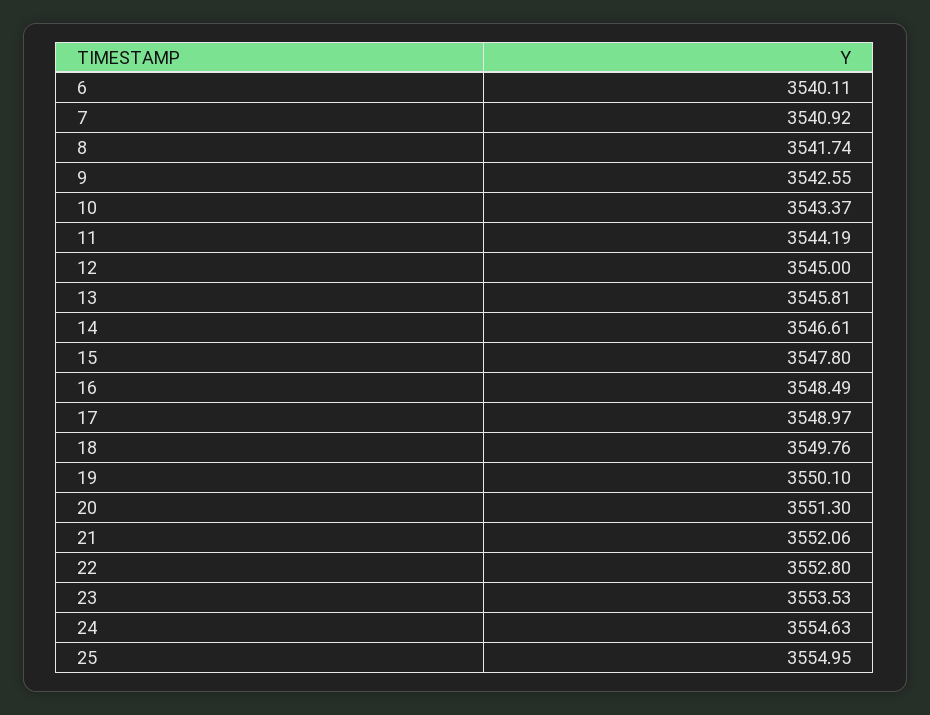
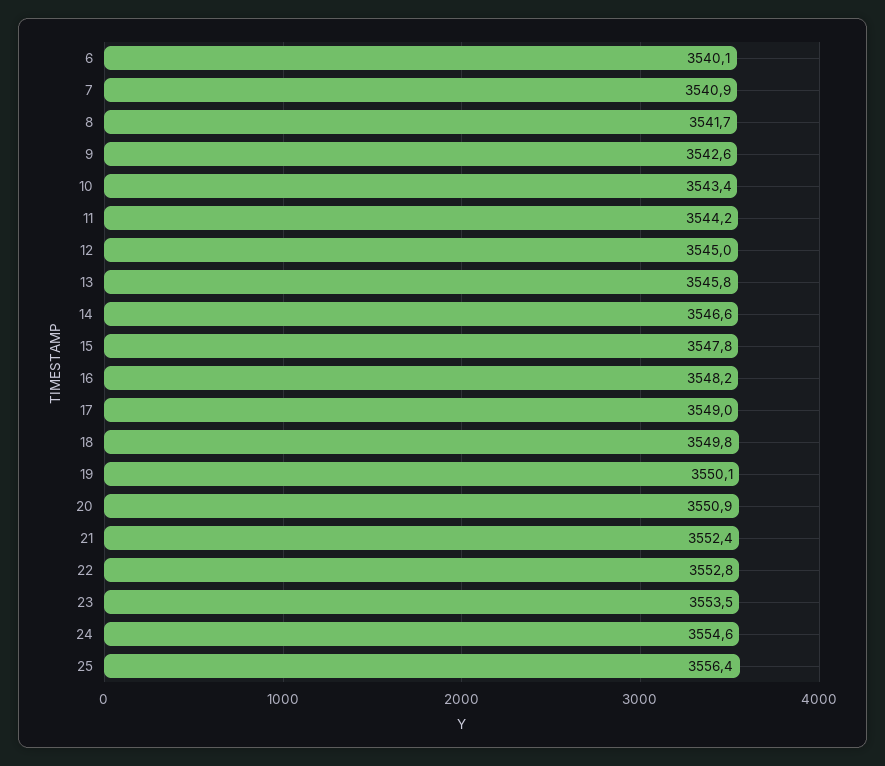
  {
    "6": 3540.11,
    "7": 3540.92,
    "8": 3541.74,
    "9": 3542.55,
    "10": 3543.37,
    "11": 3544.19,
    "12": 3545,
    "13": 3545.81,
    "14": 3546.61,
    "15": 3547.8,
-   "16": 3548.49,
+   "16": 3548.2,
    "17": 3548.97,
    "18": 3549.76,
    "19": 3550.1,
-   "20": 3551.3,
+   "20": 3550.9,
-   "21": 3552.06,
+   "21": 3552.4,
    "22": 3552.8,
    "23": 3553.53,
    "24": 3554.63,
-   "25": 3554.95
+   "25": 3556.4
  }

